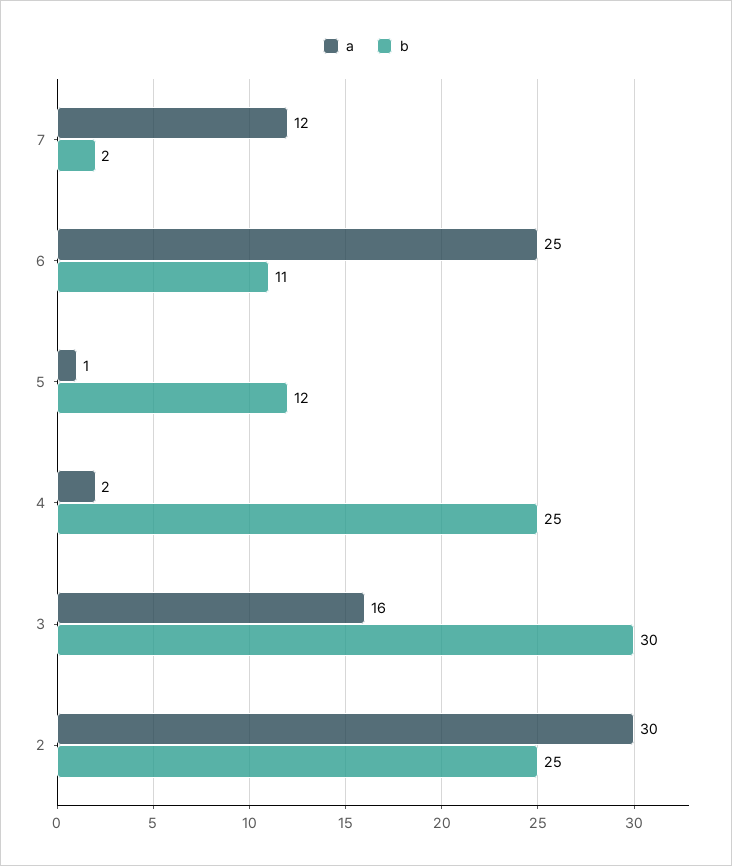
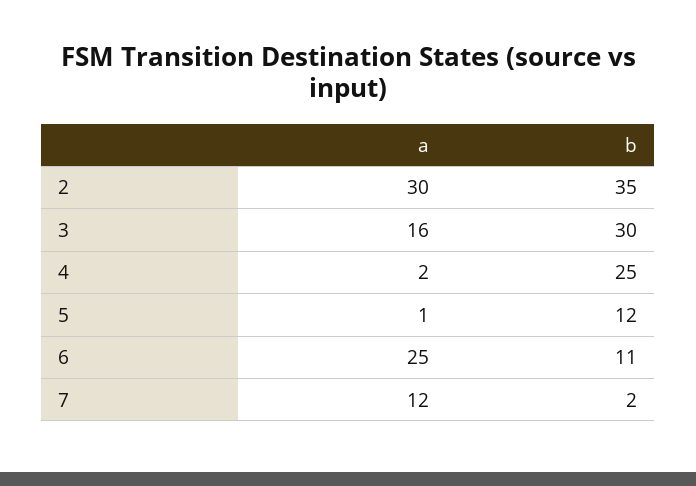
  {
    "a": {
      "7": 12,
      "6": 25,
      "5": 1,
      "4": 2,
      "3": 16,
      "2": 30
    },
    "b": {
      "7": 2,
      "6": 11,
      "5": 12,
      "4": 25,
      "3": 30,
-     "2": 25
+     "2": 35
    }
  }

